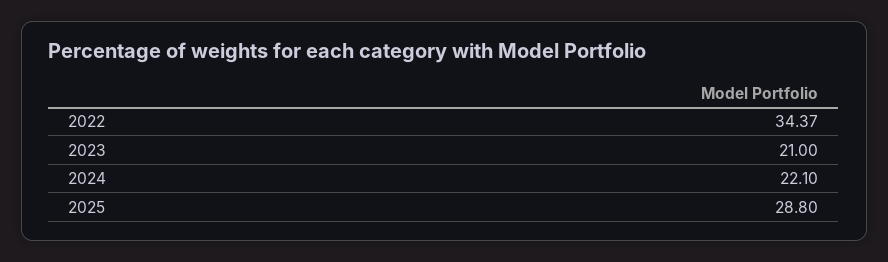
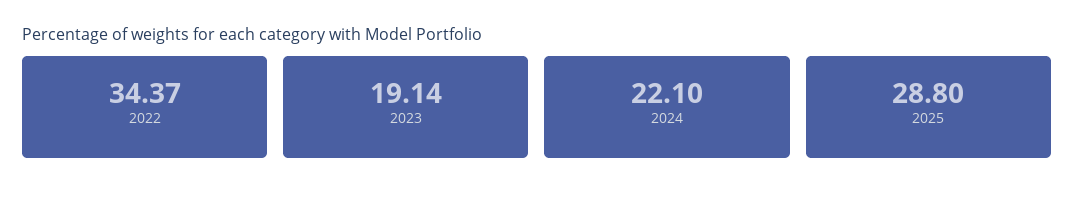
  {
    "2022": 34.37,
-   "2023": 21,
+   "2023": 19.14,
    "2024": 22.1,
    "2025": 28.8
  }

